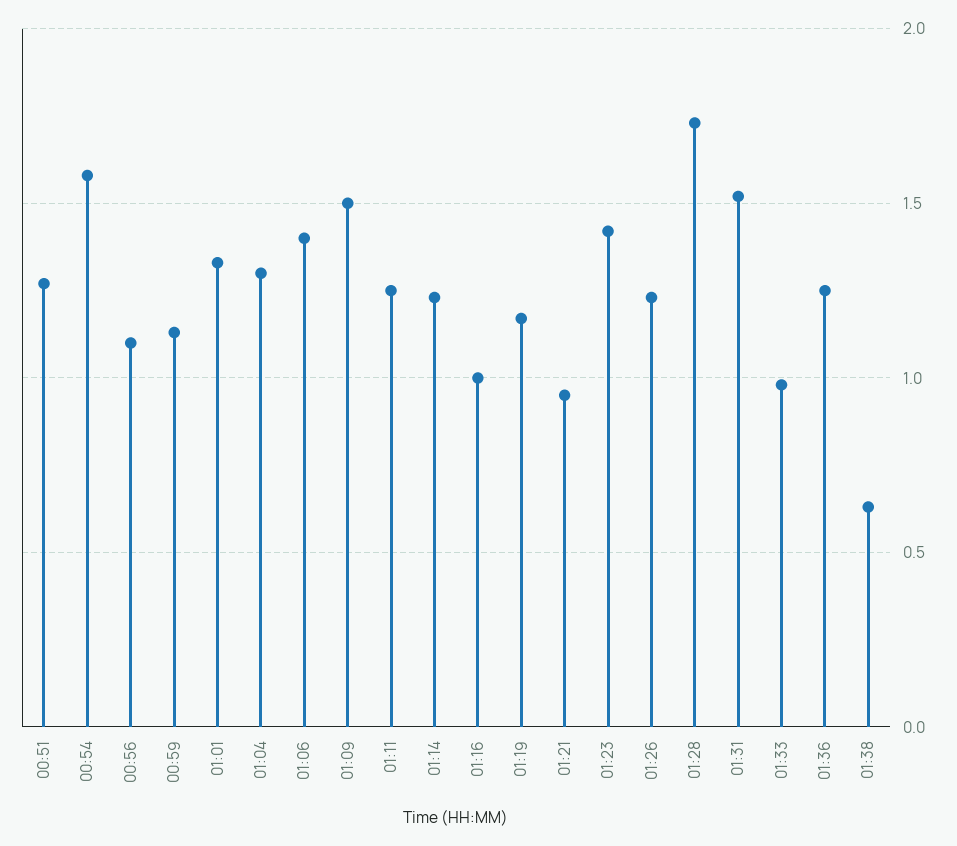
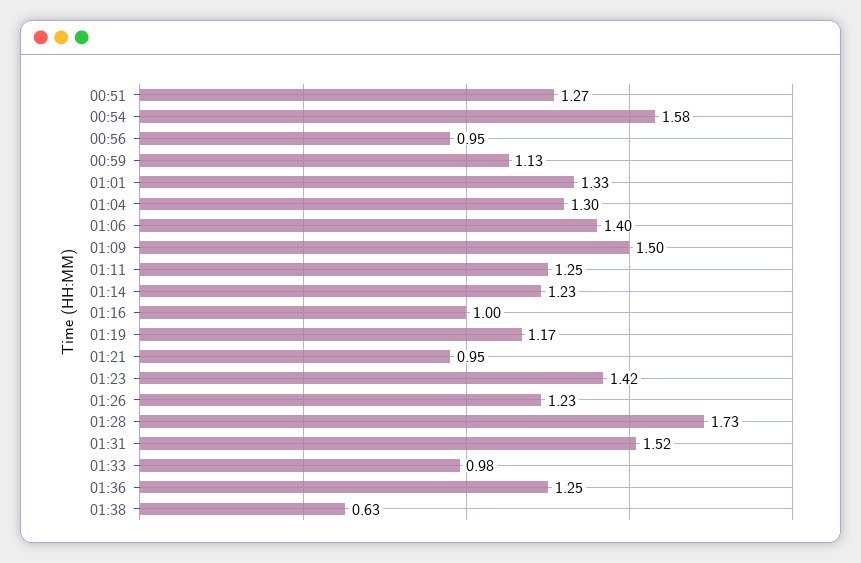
  {
    "00:51": 1.27,
    "00:54": 1.58,
-   "00:56": 1.1,
+   "00:56": 0.95,
    "00:59": 1.13,
    "01:01": 1.33,
    "01:04": 1.3,
    "01:06": 1.4,
    "01:09": 1.5,
    "01:11": 1.25,
    "01:14": 1.23,
    "01:16": 1,
    "01:19": 1.17,
    "01:21": 0.95,
    "01:23": 1.42,
    "01:26": 1.23,
    "01:28": 1.73,
    "01:31": 1.52,
    "01:33": 0.98,
    "01:36": 1.25,
    "01:38": 0.63
  }

